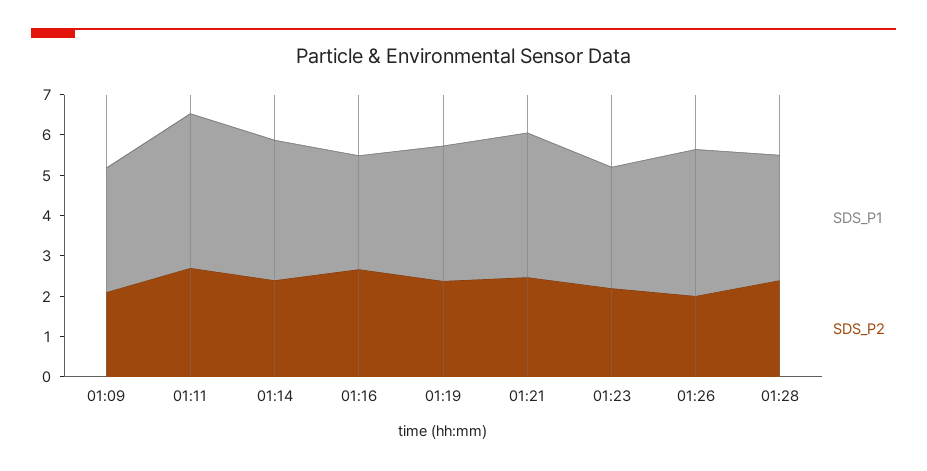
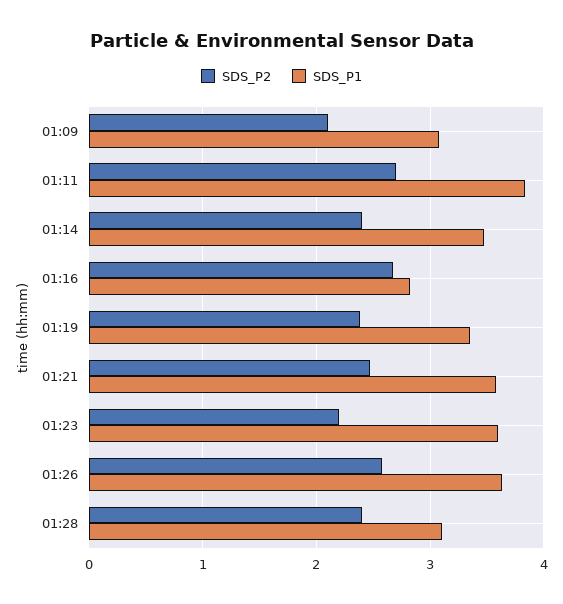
  {
    "SDS_P1": {
      "01:09": 3.1,
      "01:11": 3.8,
      "01:14": 3.5,
      "01:16": 2.8,
      "01:19": 3.4,
      "01:21": 3.6,
-     "01:23": 3,
+     "01:23": 3.6,
      "01:26": 3.6,
      "01:28": 3.1
    },
    "SDS_P2": {
      "01:09": 2.1,
      "01:11": 2.7,
      "01:14": 2.4,
      "01:16": 2.7,
      "01:19": 2.4,
      "01:21": 2.5,
      "01:23": 2.2,
-     "01:26": 2,
+     "01:26": 2.6,
      "01:28": 2.4
    }
  }

